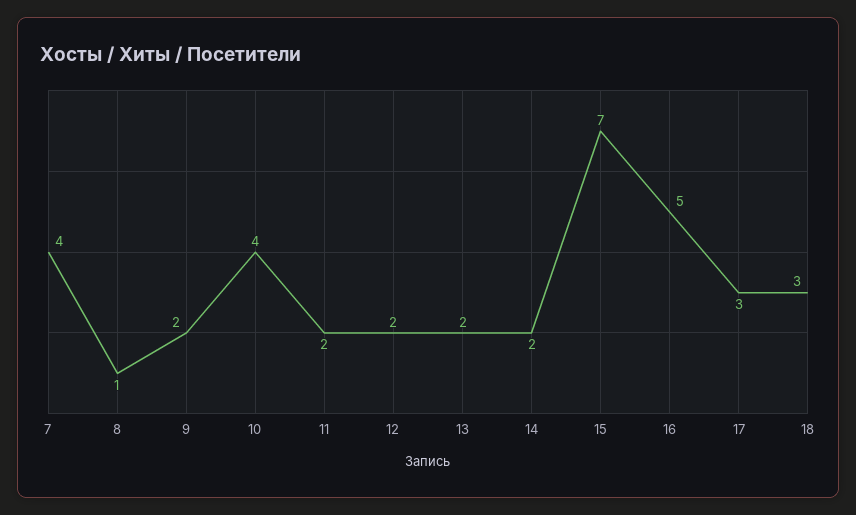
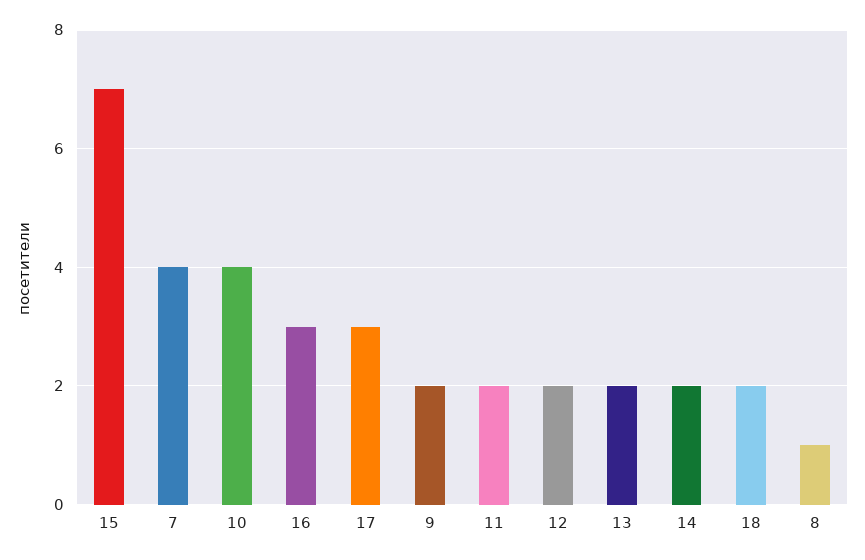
  {
    "7": 4,
    "8": 1,
    "9": 2,
    "10": 4,
    "11": 2,
    "12": 2,
    "13": 2,
    "14": 2,
    "15": 7,
-   "16": 5,
+   "16": 3,
    "17": 3,
-   "18": 3
+   "18": 2
  }

